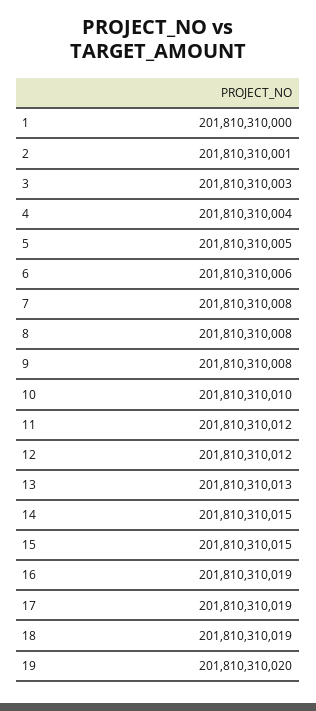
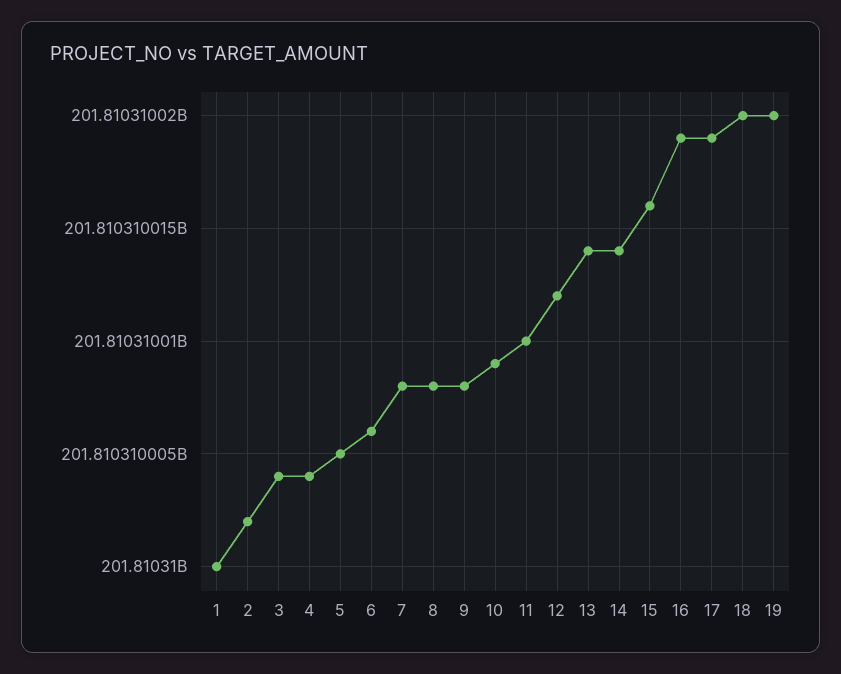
  {
    "1": 201810310000,
-   "2": 201810310001,
+   "2": 201810310002,
-   "3": 201810310003,
+   "3": 201810310004,
    "4": 201810310004,
    "5": 201810310005,
    "6": 201810310006,
    "7": 201810310008,
    "8": 201810310008,
    "9": 201810310008,
-   "10": 201810310010,
+   "10": 201810310009,
-   "11": 201810310012,
+   "11": 201810310010,
    "12": 201810310012,
-   "13": 201810310013,
+   "13": 201810310014,
-   "14": 201810310015,
+   "14": 201810310014,
-   "15": 201810310015,
+   "15": 201810310016,
    "16": 201810310019,
    "17": 201810310019,
-   "18": 201810310019,
+   "18": 201810310020,
    "19": 201810310020
  }

